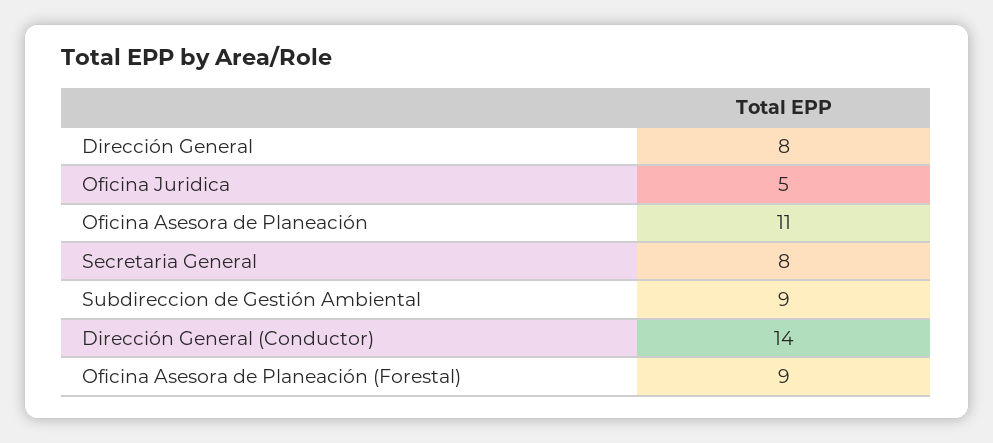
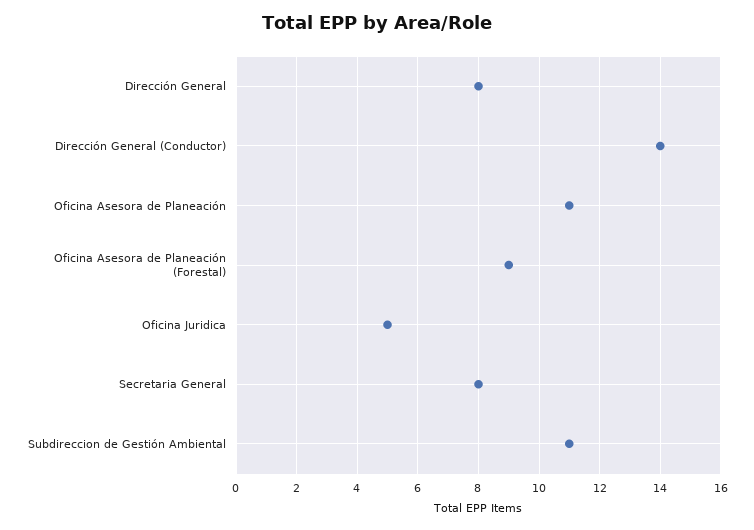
  {
    "Dirección General": 8,
    "Oficina Juridica": 5,
    "Oficina Asesora de Planeación": 11,
    "Secretaria General": 8,
-   "Subdireccion de Gestión Ambiental": 9,
+   "Subdireccion de Gestión Ambiental": 11,
    "Dirección General (Conductor)": 14,
    "Oficina Asesora de Planeación (Forestal)": 9
  }

